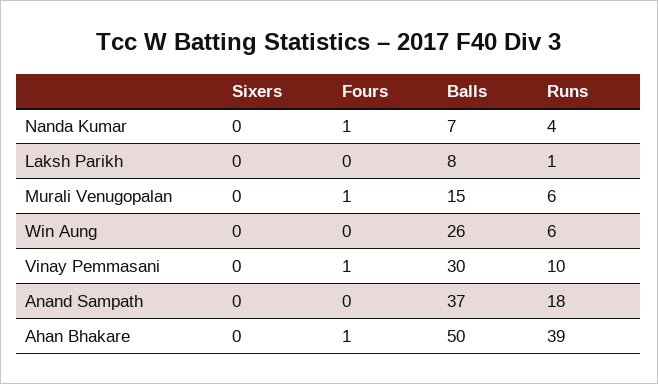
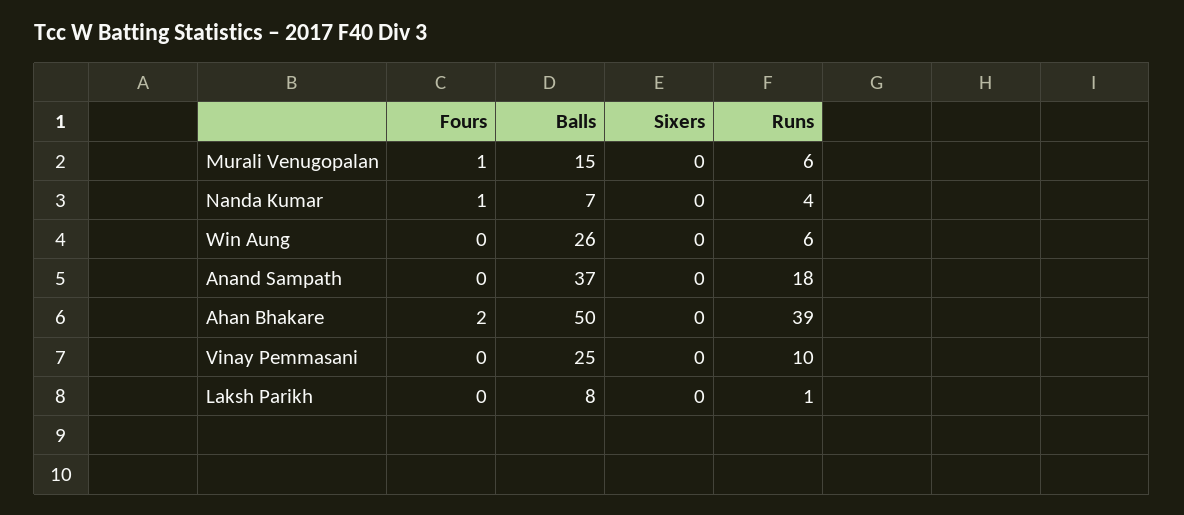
  {
    "Sixers": {
      "Nanda Kumar": 0,
      "Laksh Parikh": 0,
      "Murali Venugopalan": 0,
      "Win Aung": 0,
      "Vinay Pemmasani": 0,
      "Anand Sampath": 0,
      "Ahan Bhakare": 0
    },
    "Fours": {
      "Nanda Kumar": 1,
      "Laksh Parikh": 0,
      "Murali Venugopalan": 1,
      "Win Aung": 0,
-     "Vinay Pemmasani": 1,
+     "Vinay Pemmasani": 0,
      "Anand Sampath": 0,
-     "Ahan Bhakare": 1
+     "Ahan Bhakare": 2
    },
    "Balls": {
      "Nanda Kumar": 7,
      "Laksh Parikh": 8,
      "Murali Venugopalan": 15,
      "Win Aung": 26,
-     "Vinay Pemmasani": 30,
+     "Vinay Pemmasani": 25,
      "Anand Sampath": 37,
      "Ahan Bhakare": 50
    },
    "Runs": {
      "Nanda Kumar": 4,
      "Laksh Parikh": 1,
      "Murali Venugopalan": 6,
      "Win Aung": 6,
      "Vinay Pemmasani": 10,
      "Anand Sampath": 18,
      "Ahan Bhakare": 39
    }
  }

